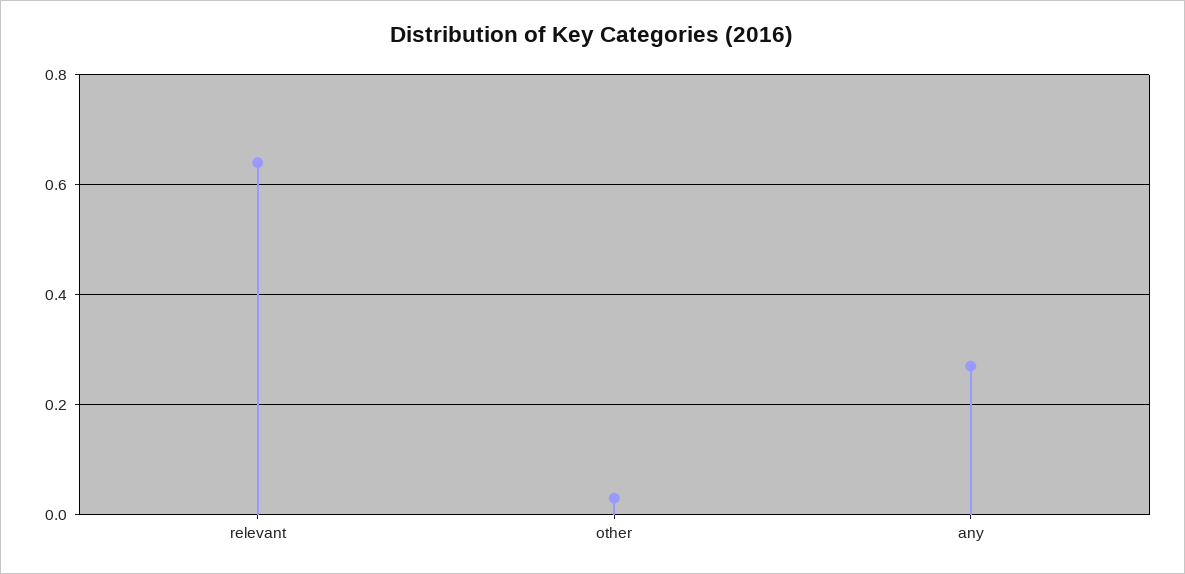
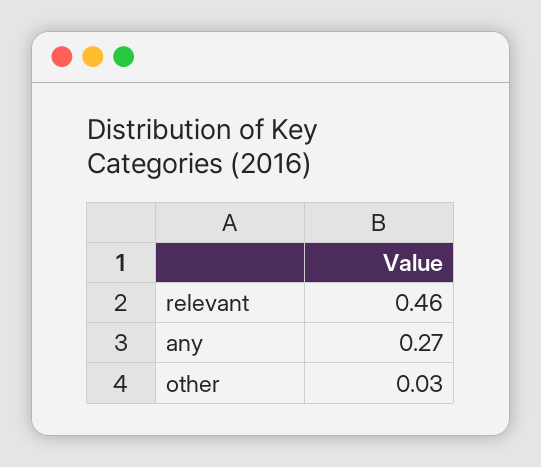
  {
-   "relevant": 0.65,
+   "relevant": 0.46,
    "other": 0.03,
    "any": 0.27
  }

